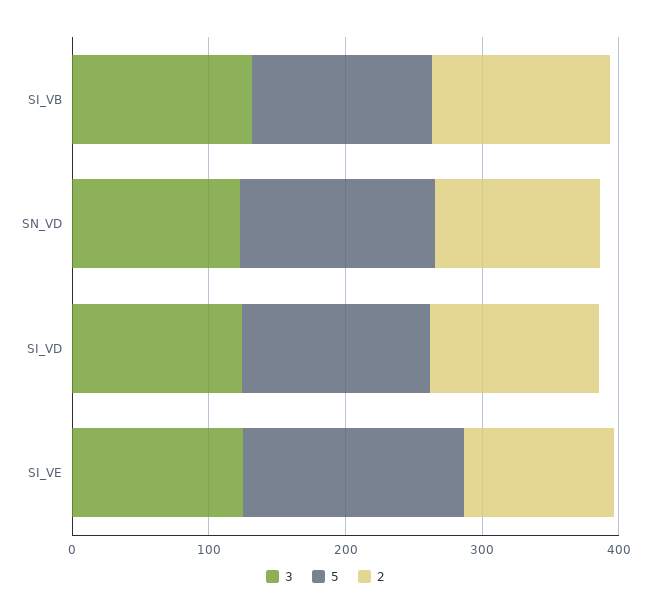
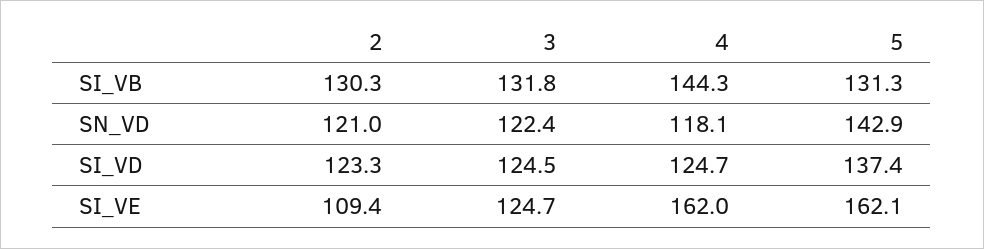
  {
    "3": {
      "SI_VB": 131.8,
      "SN_VD": 122.4,
      "SI_VD": 124.5,
      "SI_VE": 124.7
    },
    "5": {
      "SI_VB": 131.3,
      "SN_VD": 142.9,
      "SI_VD": 137.4,
      "SI_VE": 162.1
    },
    "2": {
      "SI_VB": 130.3,
      "SN_VD": 121,
      "SI_VD": 123.3,
      "SI_VE": 109.4
-   }
+   },
+   "4": {
+     "SI_VB": 144.3,
+     "SN_VD": 118.1,
+     "SI_VD": 124.7,
+     "SI_VE": 162
+   }
  }

